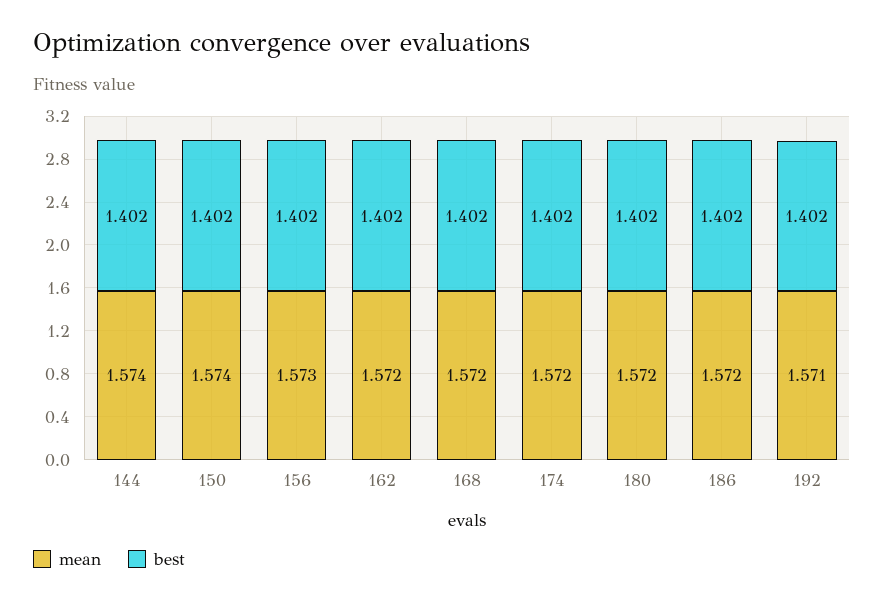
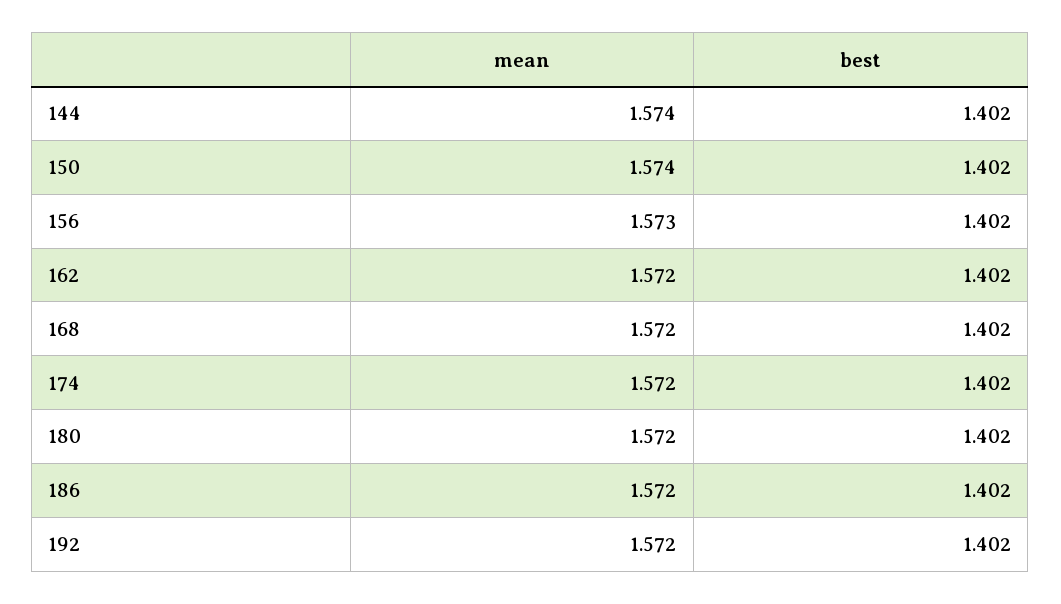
  {
    "mean": {
      "144": 1.574,
      "150": 1.574,
      "156": 1.573,
      "162": 1.572,
      "168": 1.572,
      "174": 1.572,
      "180": 1.572,
      "186": 1.572,
-     "192": 1.571
+     "192": 1.572
    },
    "best": {
      "144": 1.402,
      "150": 1.402,
      "156": 1.402,
      "162": 1.402,
      "168": 1.402,
      "174": 1.402,
      "180": 1.402,
      "186": 1.402,
      "192": 1.402
    }
  }

